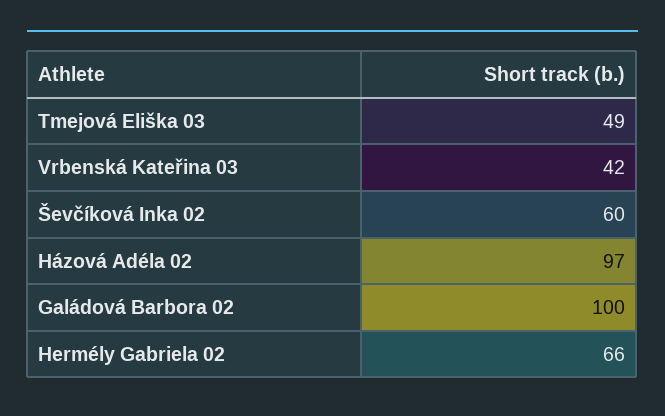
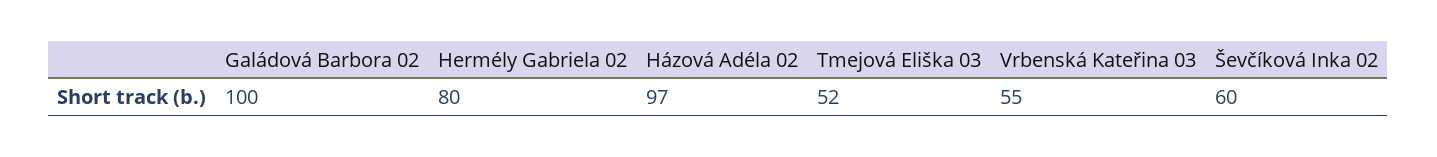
  {
-   "Tmejová Eliška 03": 49,
+   "Tmejová Eliška 03": 52,
-   "Vrbenská Kateřina 03": 42,
+   "Vrbenská Kateřina 03": 55,
    "Ševčíková Inka 02": 60,
    "Házová Adéla 02": 97,
    "Galádová Barbora 02": 100,
-   "Hermély Gabriela 02": 66
+   "Hermély Gabriela 02": 80
  }

